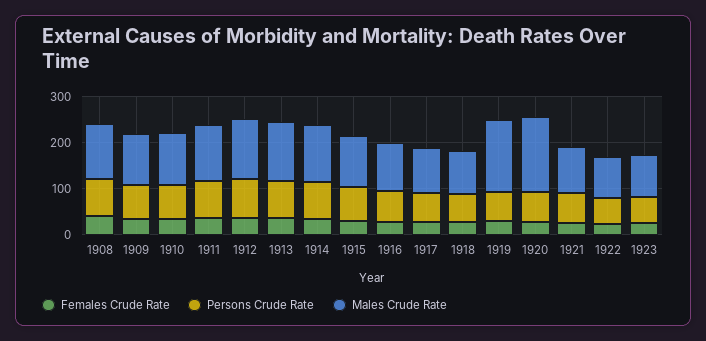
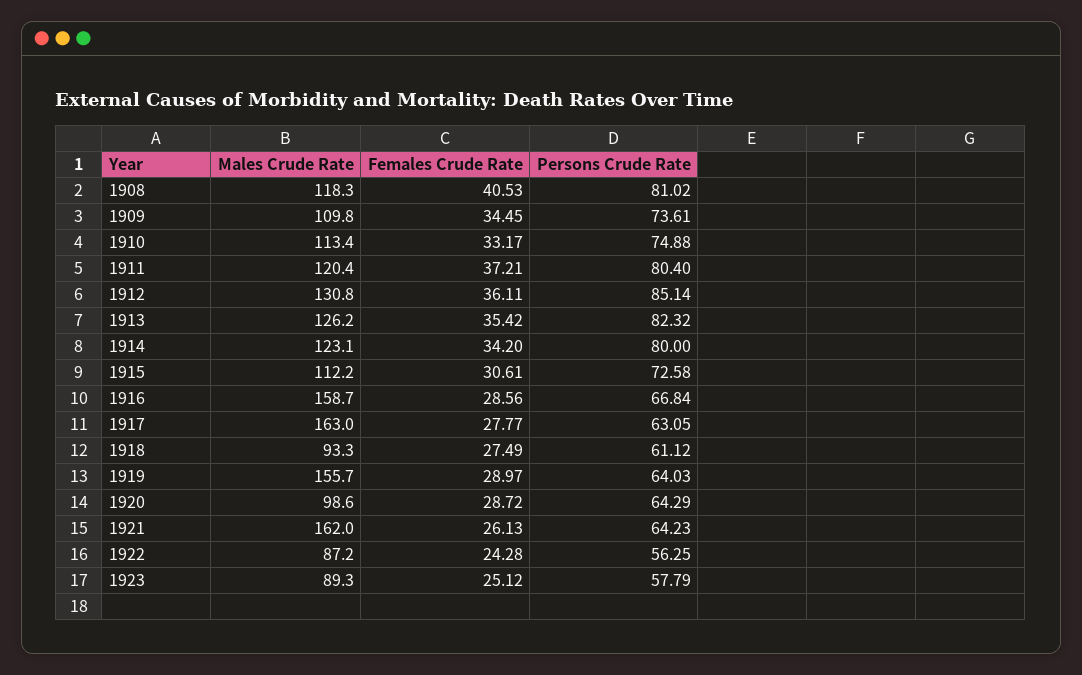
  {
    "Females Crude Rate": {
      "1908": 40.53,
      "1909": 34.45,
      "1910": 33.17,
      "1911": 37.21,
      "1912": 36.11,
      "1913": 35.42,
      "1914": 34.2,
      "1915": 30.61,
      "1916": 28.56,
      "1917": 27.77,
      "1918": 27.49,
      "1919": 28.97,
      "1920": 28.72,
      "1921": 26.13,
      "1922": 24.28,
      "1923": 25.12
    },
    "Persons Crude Rate": {
      "1908": 81.02,
      "1909": 73.61,
      "1910": 74.88,
      "1911": 80.4,
      "1912": 85.14,
      "1913": 82.32,
      "1914": 80,
      "1915": 72.58,
      "1916": 66.84,
      "1917": 63.05,
      "1918": 61.12,
      "1919": 64.03,
      "1920": 64.29,
      "1921": 64.23,
      "1922": 56.25,
      "1923": 57.79
    },
    "Males Crude Rate": {
      "1908": 118.3,
      "1909": 109.8,
      "1910": 113.4,
      "1911": 120.4,
      "1912": 130.8,
      "1913": 126.2,
      "1914": 123.1,
      "1915": 112.2,
-     "1916": 100,
+     "1916": 158.7,
-     "1917": 100,
+     "1917": 163,
      "1918": 93.3,
      "1919": 155.7,
-     "1920": 160,
+     "1920": 98.6,
-     "1921": 100,
+     "1921": 162,
      "1922": 87.2,
      "1923": 89.3
    }
  }

